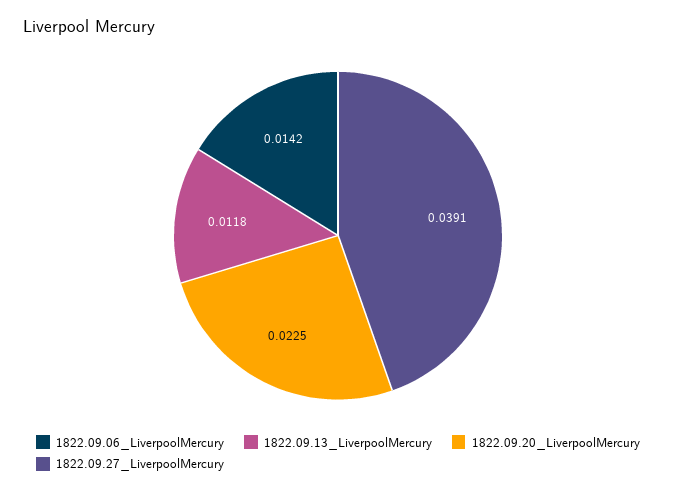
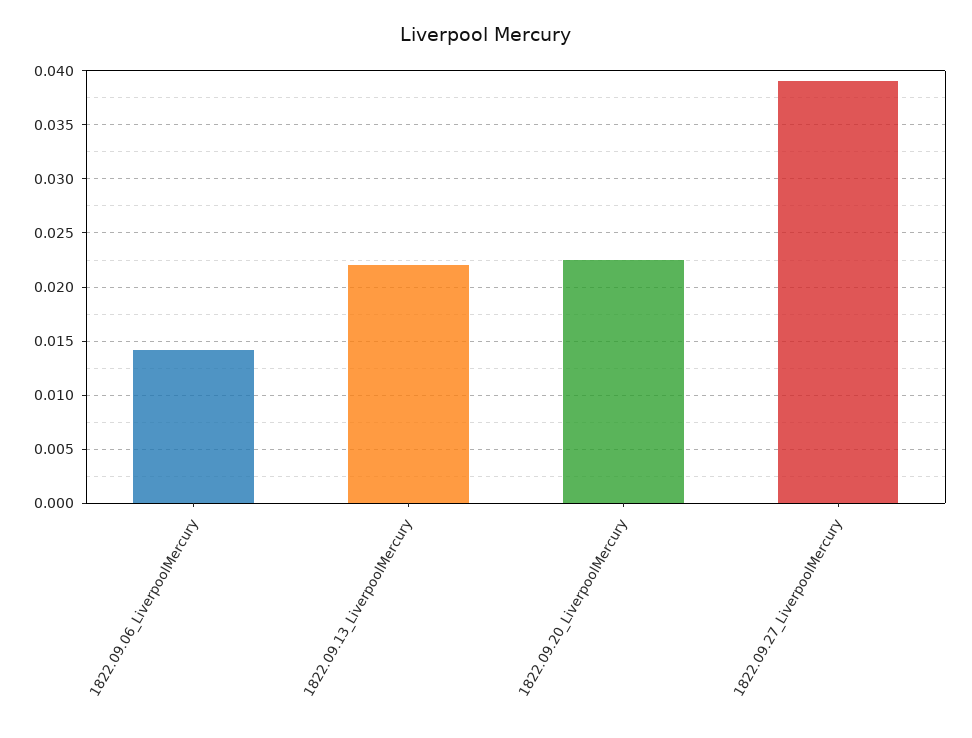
  {
    "1822.09.06_LiverpoolMercury": 0.0142,
-   "1822.09.13_LiverpoolMercury": 0.0118,
+   "1822.09.13_LiverpoolMercury": 0.022,
    "1822.09.20_LiverpoolMercury": 0.0225,
    "1822.09.27_LiverpoolMercury": 0.0391
  }

